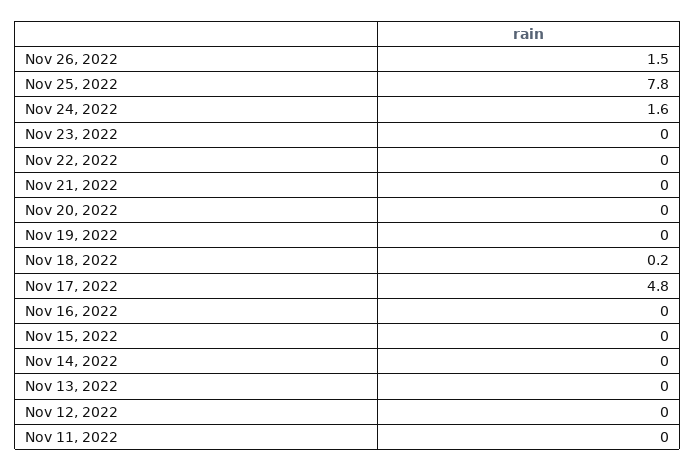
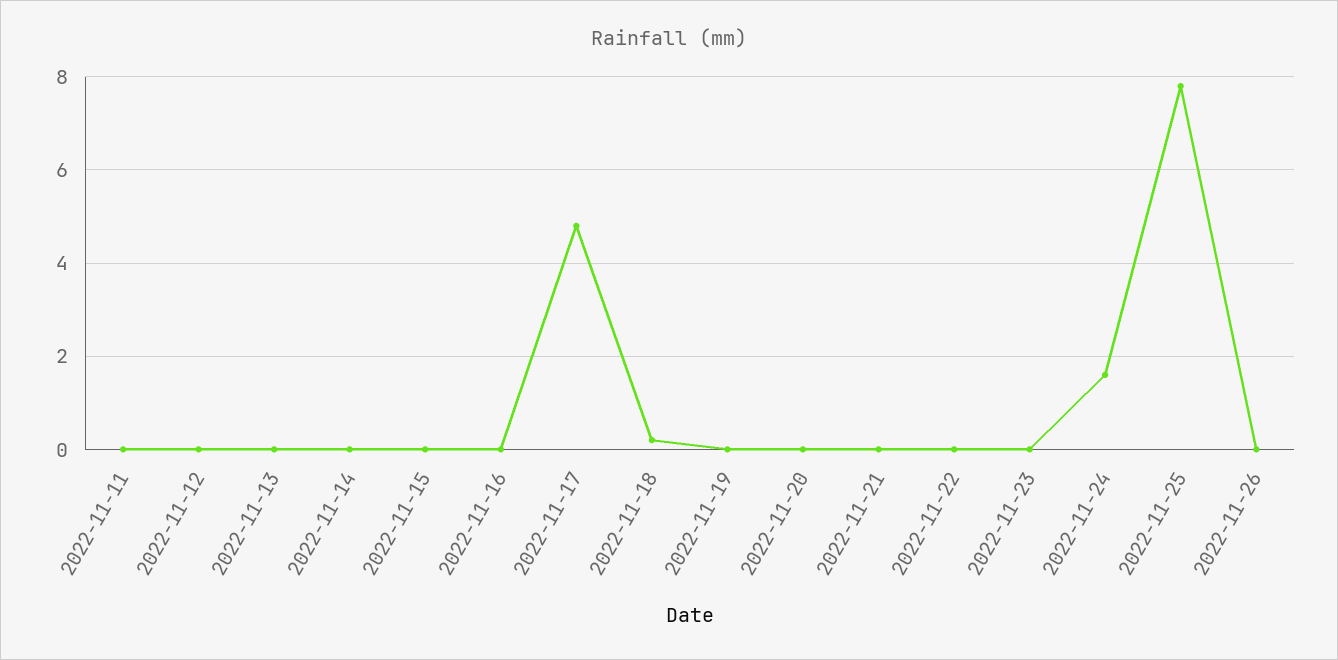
  {
-   "Nov 26, 2022": 1.5,
+   "Nov 26, 2022": 0,
    "Nov 25, 2022": 7.8,
    "Nov 24, 2022": 1.6,
    "Nov 23, 2022": 0,
    "Nov 22, 2022": 0,
    "Nov 21, 2022": 0,
    "Nov 20, 2022": 0,
    "Nov 19, 2022": 0,
    "Nov 18, 2022": 0.2,
    "Nov 17, 2022": 4.8,
    "Nov 16, 2022": 0,
    "Nov 15, 2022": 0,
    "Nov 14, 2022": 0,
    "Nov 13, 2022": 0,
    "Nov 12, 2022": 0,
    "Nov 11, 2022": 0
  }

